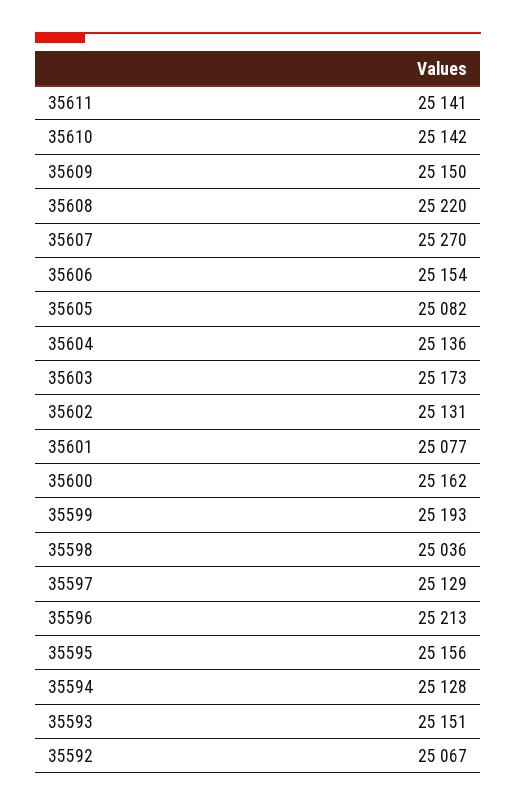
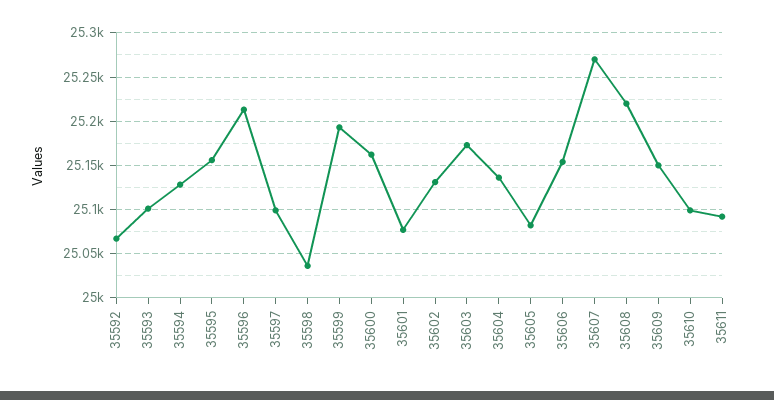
  {
-   "35611": 25141,
+   "35611": 25090,
-   "35610": 25142,
+   "35610": 25100,
    "35609": 25150,
    "35608": 25220,
    "35607": 25270,
    "35606": 25154,
    "35605": 25082,
    "35604": 25136,
    "35603": 25173,
    "35602": 25131,
    "35601": 25077,
    "35600": 25162,
    "35599": 25193,
    "35598": 25036,
-   "35597": 25129,
+   "35597": 25100,
    "35596": 25213,
    "35595": 25156,
    "35594": 25128,
-   "35593": 25151,
+   "35593": 25100,
    "35592": 25067
  }

